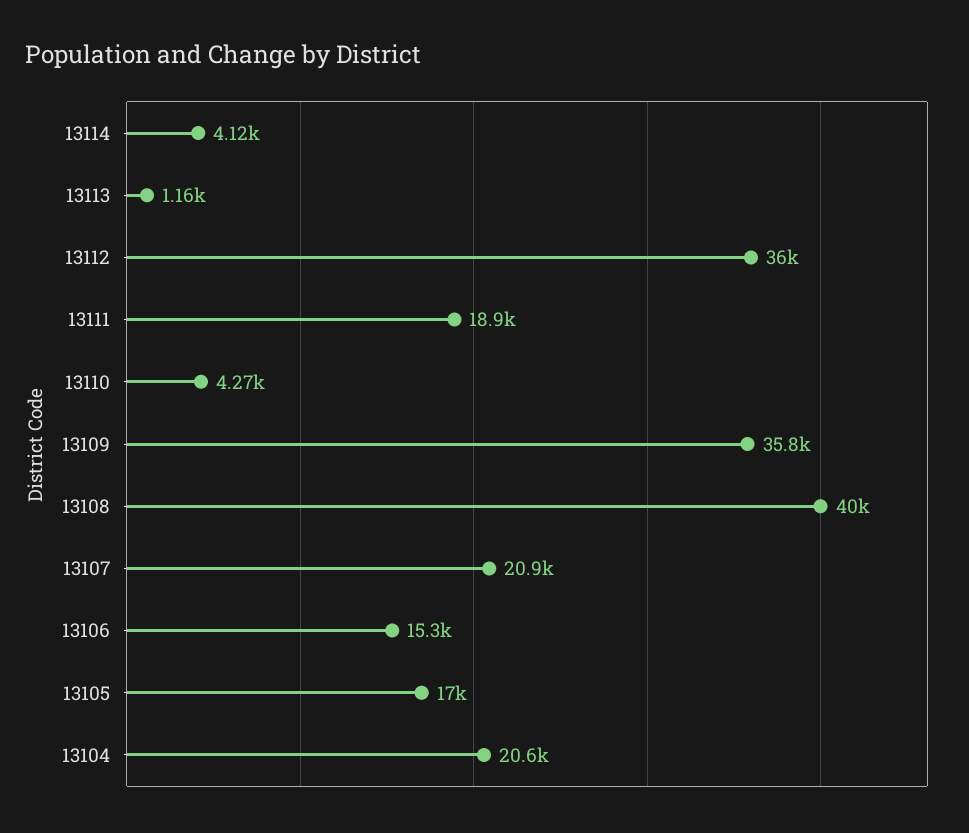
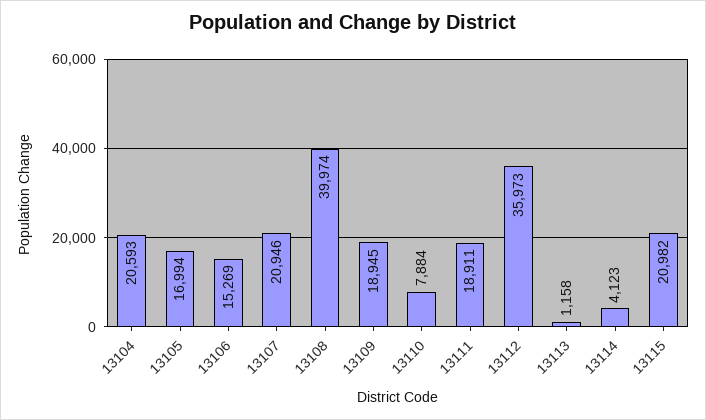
  {
    "13114": 4123,
    "13113": 1158,
    "13112": 35973,
    "13111": 18911,
-   "13110": 4270,
+   "13110": 7884,
-   "13109": 35800,
+   "13109": 18945,
    "13108": 39974,
    "13107": 20946,
    "13106": 15269,
    "13105": 16994,
-   "13104": 20593
+   "13104": 20593,
+   "13115": 20982
  }

